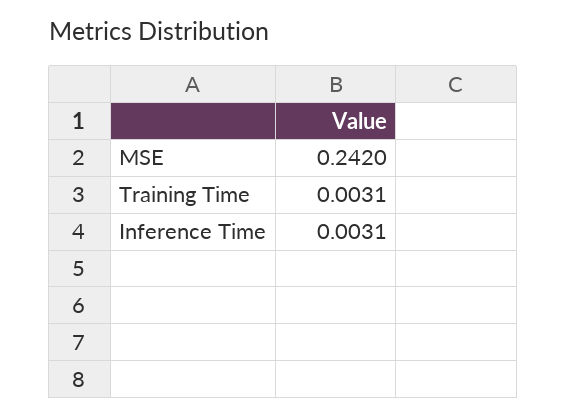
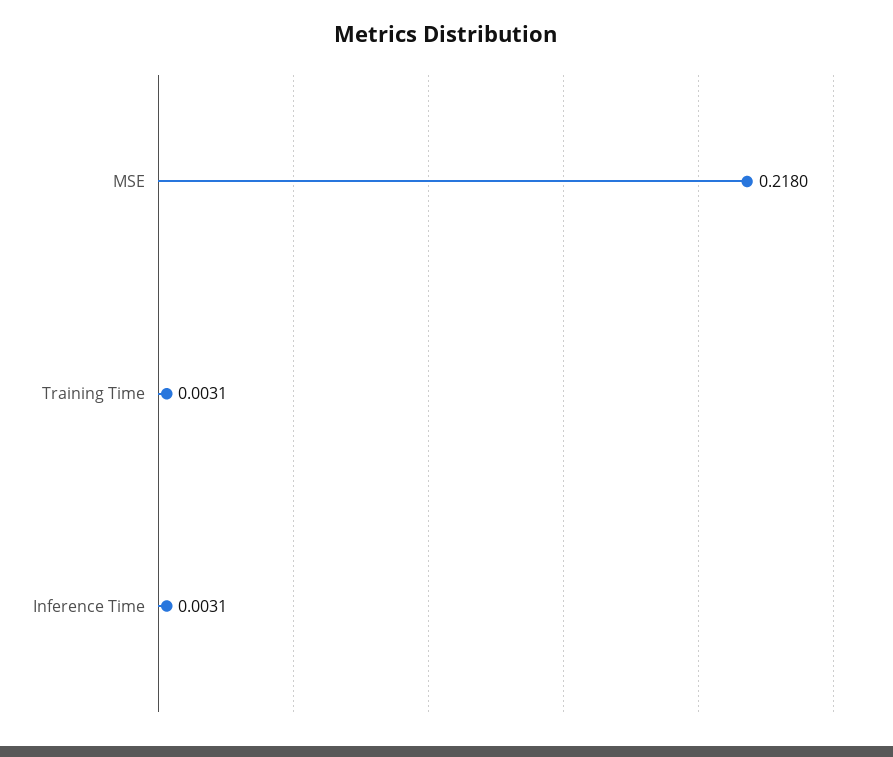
  {
-   "MSE": 0.242,
+   "MSE": 0.218,
    "Training Time": 0.0031,
    "Inference Time": 0.0031
  }

